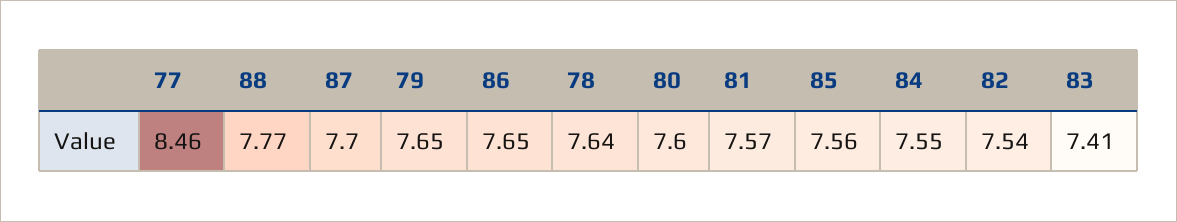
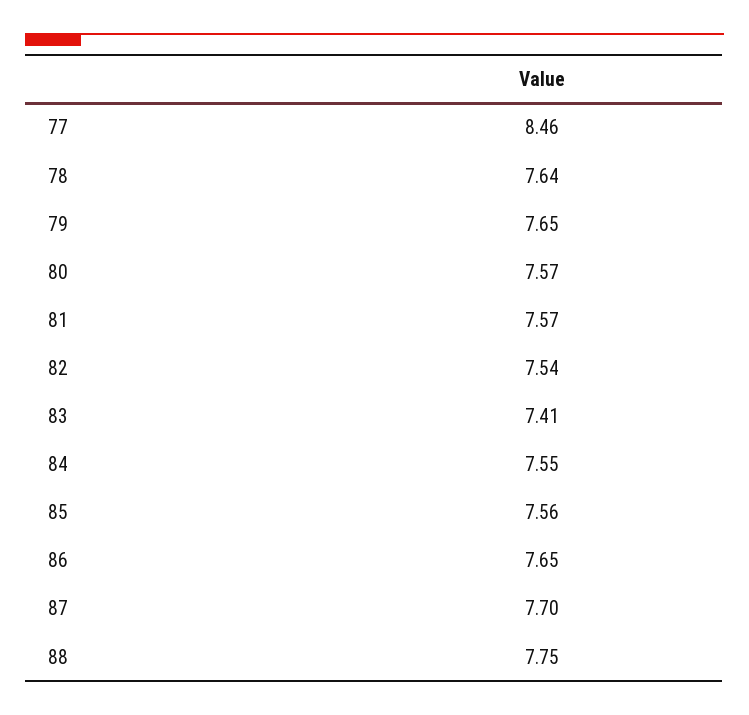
  {
    "77": 8.46,
-   "88": 7.77,
+   "88": 7.75,
    "87": 7.7,
    "79": 7.65,
    "86": 7.65,
    "78": 7.64,
-   "80": 7.6,
+   "80": 7.57,
    "81": 7.57,
    "85": 7.56,
    "84": 7.55,
    "82": 7.54,
    "83": 7.41
  }

